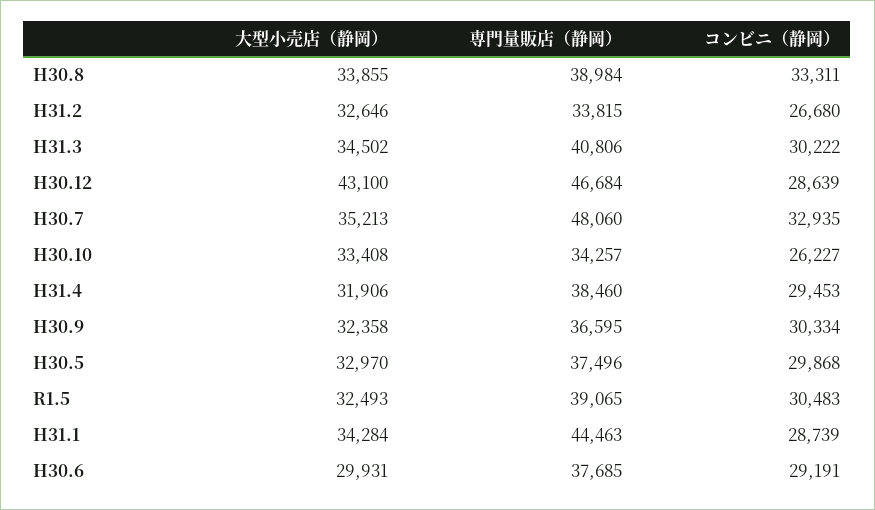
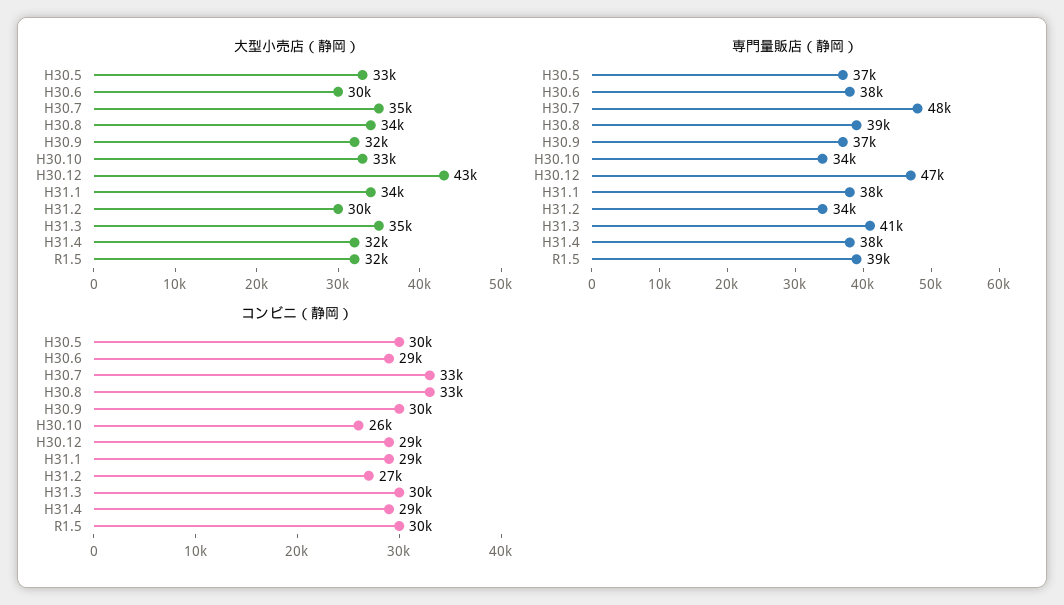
  {
    "大型小売店（静岡）": {
      "H30.8": 33855,
-     "H31.2": 32646,
+     "H31.2": 30000,
      "H31.3": 34502,
      "H30.12": 43100,
      "H30.7": 35213,
      "H30.10": 33408,
      "H31.4": 31906,
      "H30.9": 32358,
      "H30.5": 32970,
      "R1.5": 32493,
      "H31.1": 34284,
      "H30.6": 29931
    },
    "専門量販店（静岡）": {
      "H30.8": 38984,
      "H31.2": 33815,
      "H31.3": 40806,
      "H30.12": 46684,
      "H30.7": 48060,
      "H30.10": 34257,
      "H31.4": 38460,
      "H30.9": 36595,
      "H30.5": 37496,
      "R1.5": 39065,
-     "H31.1": 44463,
+     "H31.1": 38000,
      "H30.6": 37685
    },
    "コンビニ（静岡）": {
      "H30.8": 33311,
      "H31.2": 26680,
      "H31.3": 30222,
      "H30.12": 28639,
      "H30.7": 32935,
      "H30.10": 26227,
      "H31.4": 29453,
      "H30.9": 30334,
      "H30.5": 29868,
      "R1.5": 30483,
      "H31.1": 28739,
      "H30.6": 29191
    }
  }

